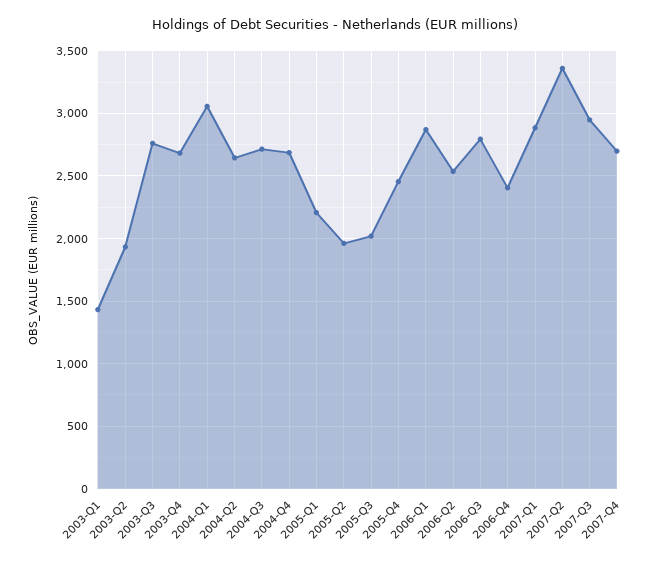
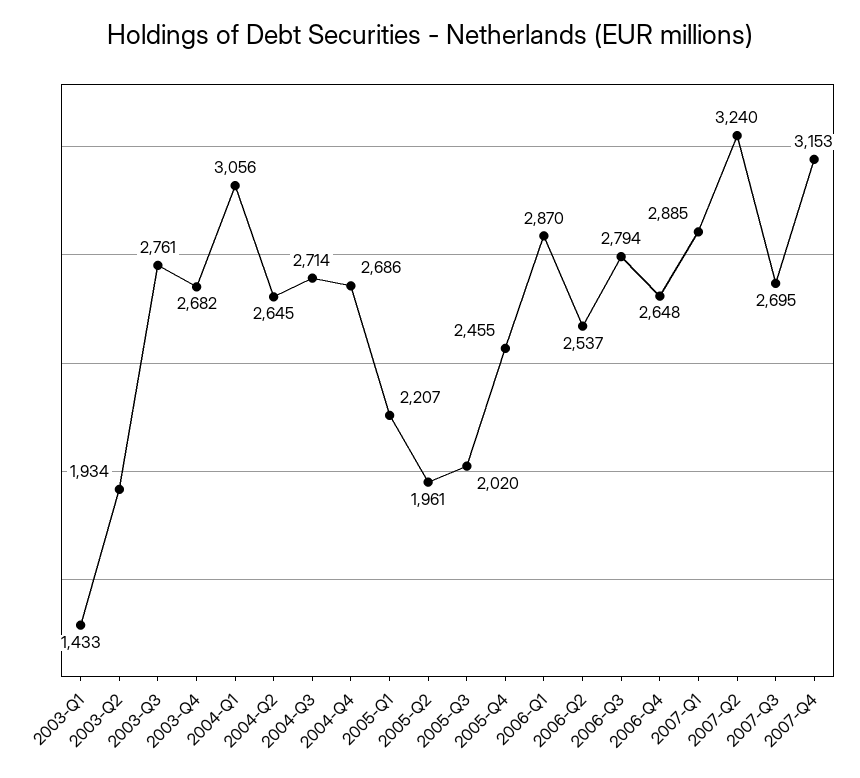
  {
    "2003-Q1": 1433,
    "2003-Q2": 1934,
    "2003-Q3": 2761,
    "2003-Q4": 2682,
    "2004-Q1": 3056,
    "2004-Q2": 2645,
    "2004-Q3": 2714,
    "2004-Q4": 2686,
    "2005-Q1": 2207,
    "2005-Q2": 1961,
    "2005-Q3": 2020,
    "2005-Q4": 2455,
    "2006-Q1": 2870,
    "2006-Q2": 2537,
    "2006-Q3": 2794,
-   "2006-Q4": 2400,
+   "2006-Q4": 2648,
    "2007-Q1": 2885,
-   "2007-Q2": 3350,
+   "2007-Q2": 3240,
-   "2007-Q3": 2950,
+   "2007-Q3": 2695,
-   "2007-Q4": 2700
+   "2007-Q4": 3153
  }

